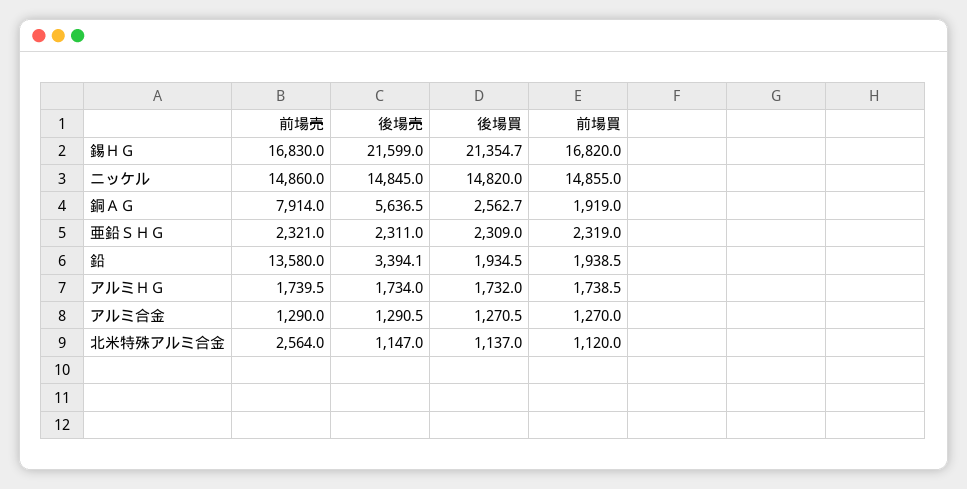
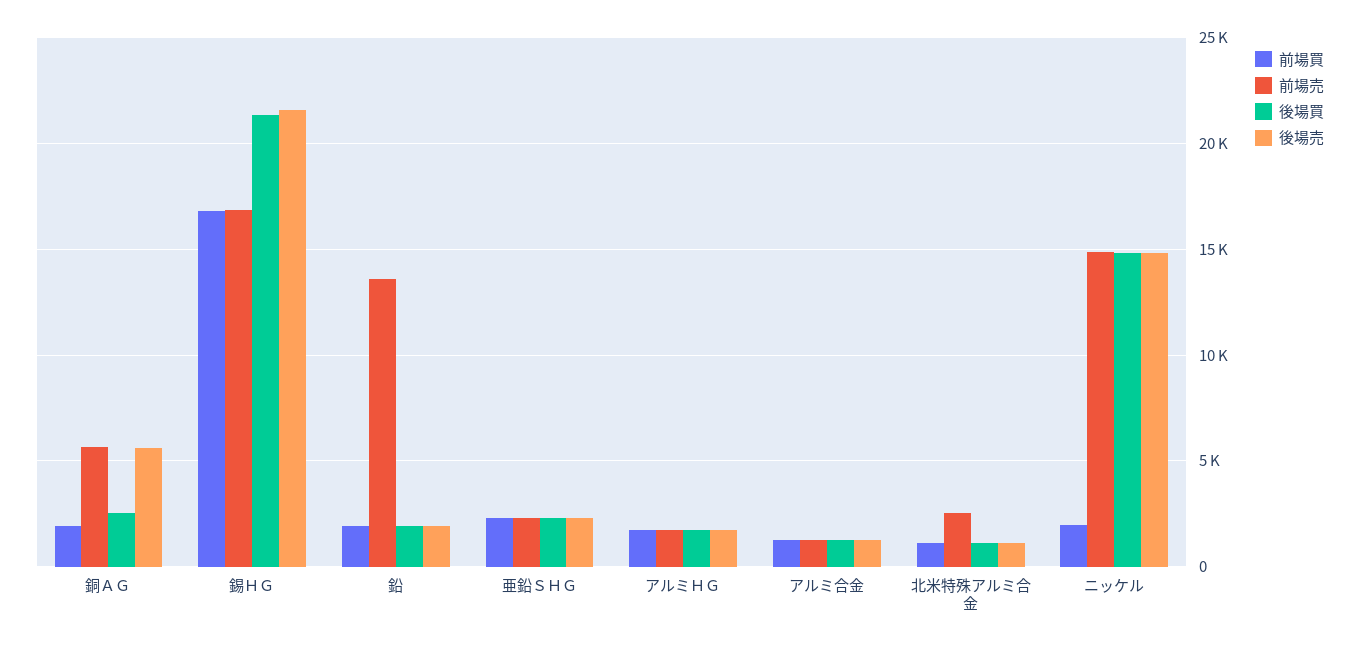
  {
    "前場売": {
      "錫ＨＧ": 16830,
      "ニッケル": 14860,
-     "銅ＡＧ": 7914,
+     "銅ＡＧ": 5500,
      "亜鉛ＳＨＧ": 2321,
      "鉛": 13580,
      "アルミＨＧ": 1739.5,
      "アルミ合金": 1290,
      "北米特殊アルミ合金": 2564
    },
    "後場売": {
      "錫ＨＧ": 21599,
      "ニッケル": 14845,
      "銅ＡＧ": 5636.5,
      "亜鉛ＳＨＧ": 2311,
-     "鉛": 3394.1,
+     "鉛": 2000,
      "アルミＨＧ": 1734,
      "アルミ合金": 1290.5,
      "北米特殊アルミ合金": 1147
    },
    "後場買": {
      "錫ＨＧ": 21354.7,
      "ニッケル": 14820,
      "銅ＡＧ": 2562.7,
      "亜鉛ＳＨＧ": 2309,
      "鉛": 1934.5,
      "アルミＨＧ": 1732,
      "アルミ合金": 1270.5,
      "北米特殊アルミ合金": 1137
    },
    "前場買": {
      "錫ＨＧ": 16820,
-     "ニッケル": 14855,
+     "ニッケル": 2000,
      "銅ＡＧ": 1919,
      "亜鉛ＳＨＧ": 2319,
      "鉛": 1938.5,
      "アルミＨＧ": 1738.5,
      "アルミ合金": 1270,
      "北米特殊アルミ合金": 1120
    }
  }

